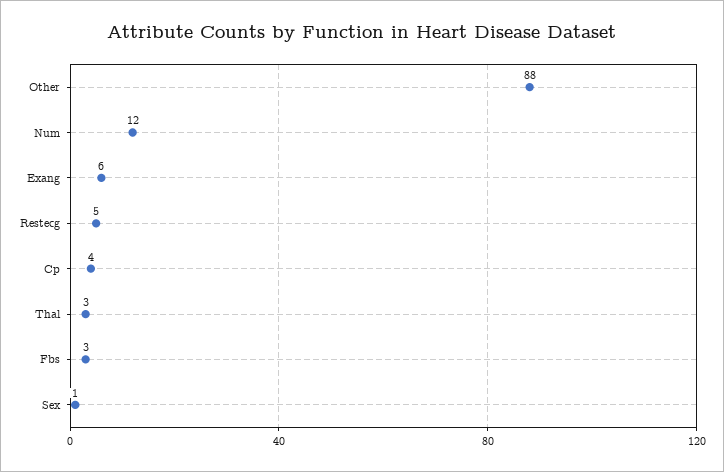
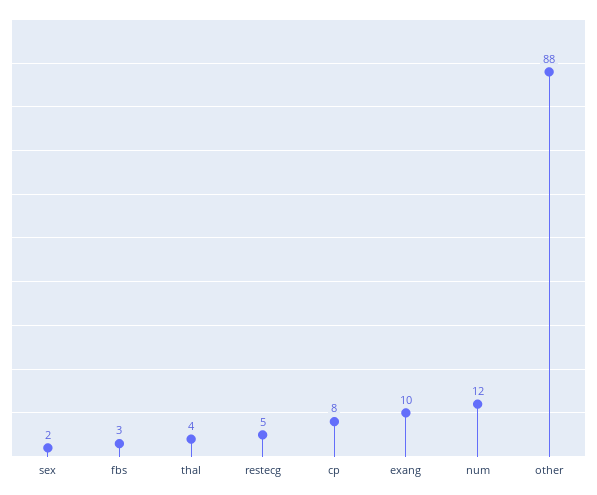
  {
    "Other": 88,
    "Num": 12,
-   "Exang": 6,
+   "Exang": 10,
    "Restecg": 5,
-   "Cp": 4,
+   "Cp": 8,
-   "Thal": 3,
+   "Thal": 4,
    "Fbs": 3,
-   "Sex": 1
+   "Sex": 2
  }

